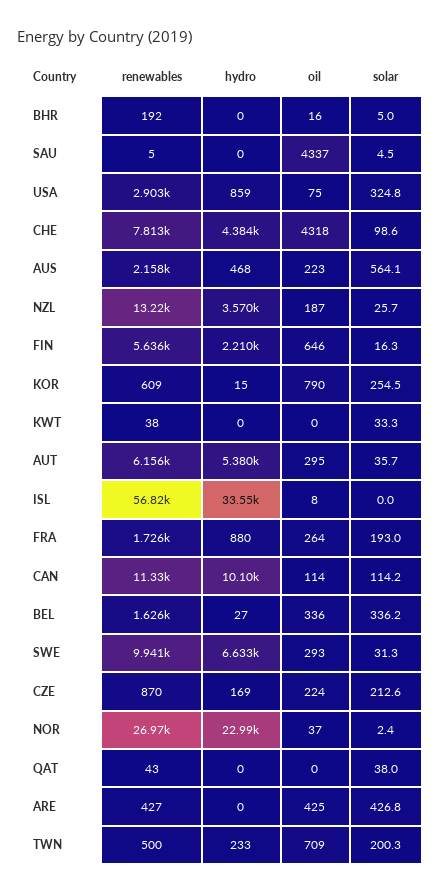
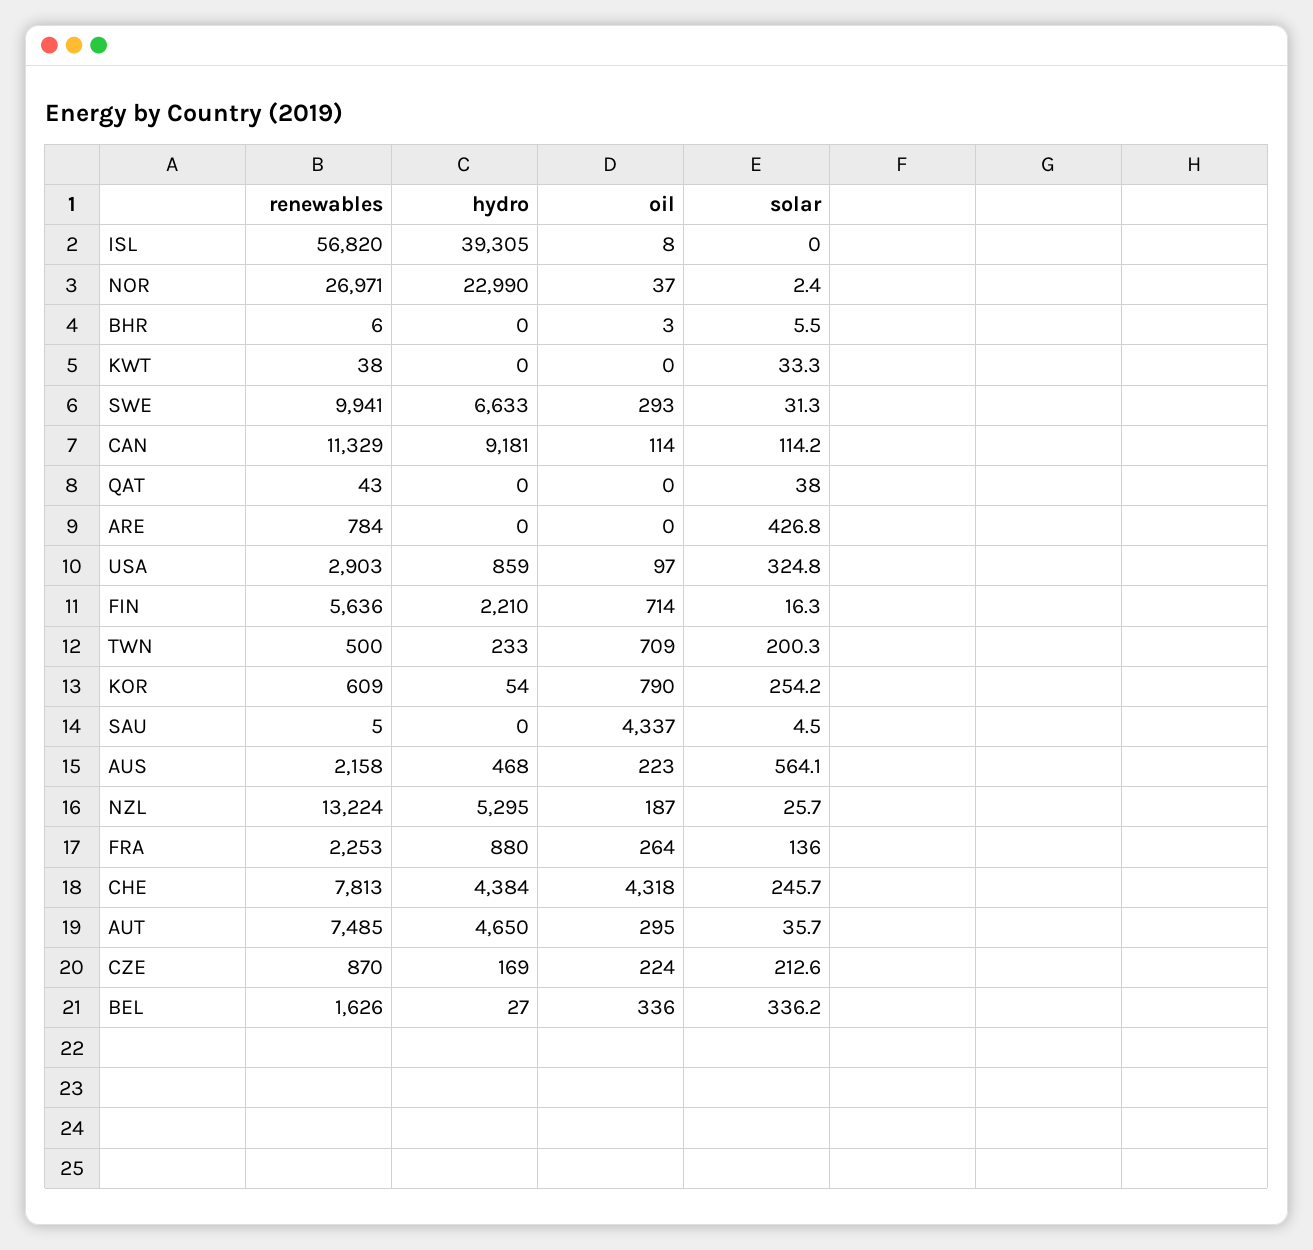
  {
    "renewables": {
-     "BHR": 192,
+     "BHR": 6,
      "SAU": 5,
      "USA": 2903,
      "CHE": 7813,
      "AUS": 2158,
      "NZL": 13224,
      "FIN": 5636,
      "KOR": 609,
      "KWT": 38,
-     "AUT": 6156,
+     "AUT": 7485,
      "ISL": 56820,
-     "FRA": 1726,
+     "FRA": 2253,
      "CAN": 11329,
      "BEL": 1626,
      "SWE": 9941,
      "CZE": 870,
      "NOR": 26971,
      "QAT": 43,
-     "ARE": 427,
+     "ARE": 784,
      "TWN": 500
    },
    "hydro": {
      "BHR": 0,
      "SAU": 0,
      "USA": 859,
      "CHE": 4384,
      "AUS": 468,
-     "NZL": 3570,
+     "NZL": 5295,
      "FIN": 2210,
-     "KOR": 15,
+     "KOR": 54,
      "KWT": 0,
-     "AUT": 5380,
+     "AUT": 4650,
-     "ISL": 33550,
+     "ISL": 39305,
      "FRA": 880,
-     "CAN": 10100,
+     "CAN": 9181,
      "BEL": 27,
      "SWE": 6633,
      "CZE": 169,
      "NOR": 22990,
      "QAT": 0,
      "ARE": 0,
      "TWN": 233
    },
    "oil": {
-     "BHR": 16,
+     "BHR": 3,
      "SAU": 4337,
-     "USA": 75,
+     "USA": 97,
      "CHE": 4318,
      "AUS": 223,
      "NZL": 187,
-     "FIN": 646,
+     "FIN": 714,
      "KOR": 790,
      "KWT": 0,
      "AUT": 295,
      "ISL": 8,
      "FRA": 264,
      "CAN": 114,
      "BEL": 336,
      "SWE": 293,
      "CZE": 224,
      "NOR": 37,
      "QAT": 0,
-     "ARE": 425,
+     "ARE": 0,
      "TWN": 709
    },
    "solar": {
-     "BHR": 5,
+     "BHR": 5.5,
      "SAU": 4.5,
      "USA": 324.8,
-     "CHE": 98.6,
+     "CHE": 245.7,
      "AUS": 564.1,
      "NZL": 25.7,
      "FIN": 16.3,
-     "KOR": 254.5,
+     "KOR": 254.2,
      "KWT": 33.3,
      "AUT": 35.7,
      "ISL": 0,
-     "FRA": 193,
+     "FRA": 136,
      "CAN": 114.2,
      "BEL": 336.2,
      "SWE": 31.3,
      "CZE": 212.6,
      "NOR": 2.4,
      "QAT": 38,
      "ARE": 426.8,
      "TWN": 200.3
    }
  }

